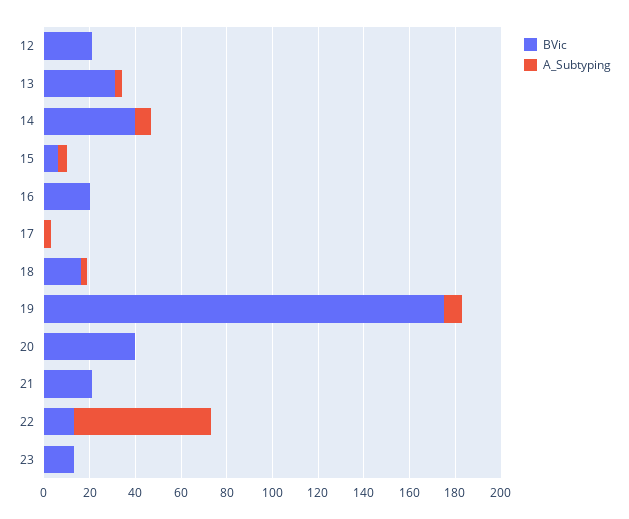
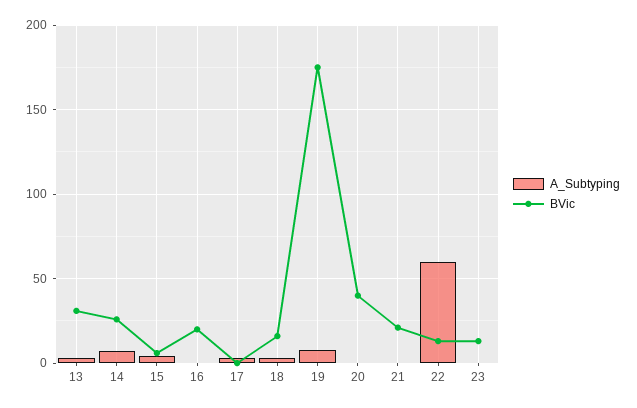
  {
    "BVic": {
-     "12": 20,
      "13": 30,
-     "14": 40,
+     "14": 25,
      "15": 5,
      "16": 20,
      "17": 0,
      "18": 15,
      "19": 175,
      "20": 40,
      "21": 20,
      "22": 15,
      "23": 15
    },
    "A_Subtyping": {
-     "12": 0,
      "13": 5,
      "14": 5,
      "15": 5,
      "16": 0,
      "17": 5,
      "18": 5,
      "19": 10,
      "20": 0,
      "21": 0,
      "22": 60,
      "23": 0
    }
  }

